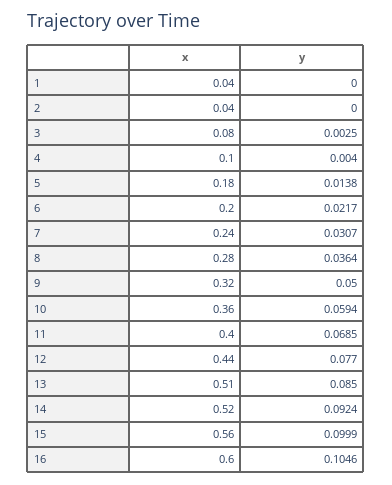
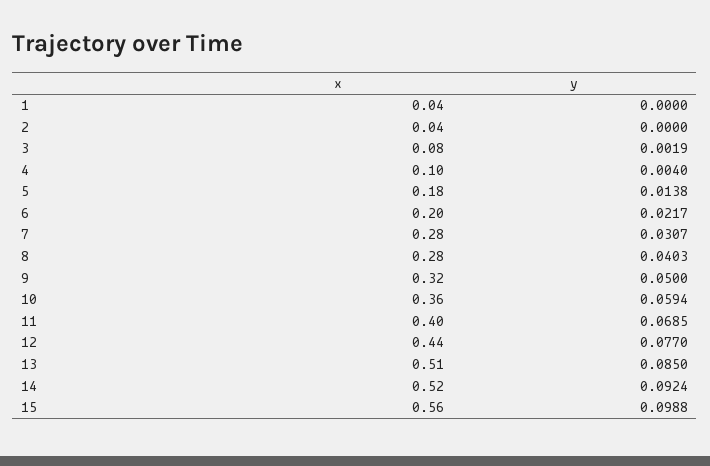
  {
    "x": {
      "1": 0.04,
      "2": 0.04,
      "3": 0.08,
      "4": 0.1,
      "5": 0.18,
      "6": 0.2,
-     "7": 0.24,
+     "7": 0.28,
      "8": 0.28,
      "9": 0.32,
      "10": 0.36,
      "11": 0.4,
      "12": 0.44,
      "13": 0.51,
      "14": 0.52,
-     "15": 0.56,
+     "15": 0.56
-     "16": 0.6
    },
    "y": {
      "1": 0,
      "2": 0,
-     "3": 0.0025,
+     "3": 0.0019,
      "4": 0.004,
      "5": 0.0138,
      "6": 0.0217,
      "7": 0.0307,
-     "8": 0.0364,
+     "8": 0.0403,
      "9": 0.05,
      "10": 0.0594,
      "11": 0.0685,
      "12": 0.077,
      "13": 0.085,
      "14": 0.0924,
-     "15": 0.0999,
+     "15": 0.0988
-     "16": 0.1046
    }
  }

